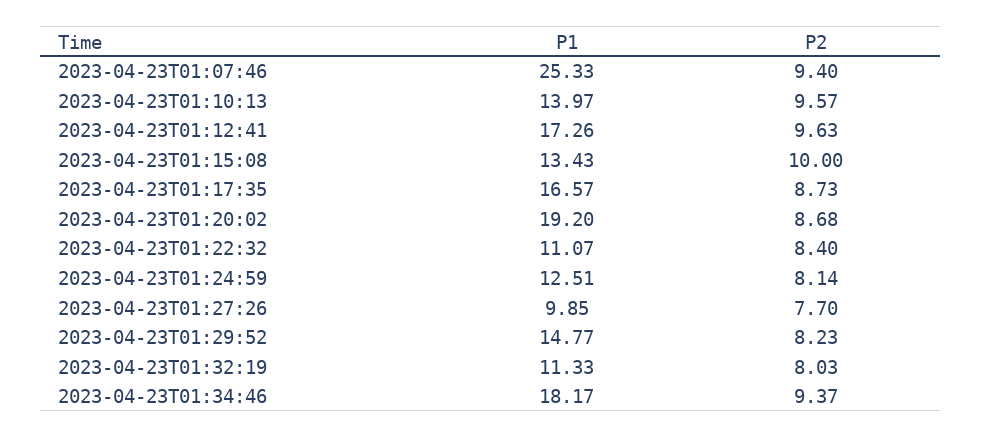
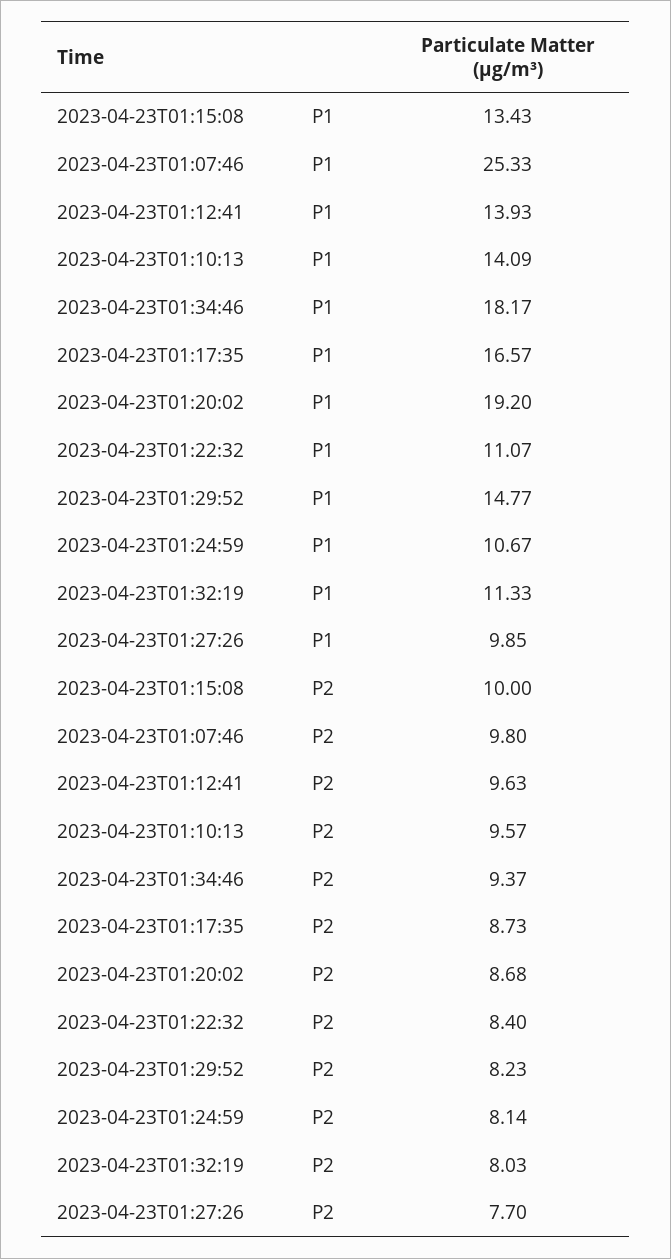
  {
    "P1": {
      "2023-04-23T01:07:46": 25.33,
-     "2023-04-23T01:10:13": 13.97,
+     "2023-04-23T01:10:13": 14.09,
-     "2023-04-23T01:12:41": 17.26,
+     "2023-04-23T01:12:41": 13.93,
      "2023-04-23T01:15:08": 13.43,
      "2023-04-23T01:17:35": 16.57,
      "2023-04-23T01:20:02": 19.2,
      "2023-04-23T01:22:32": 11.07,
-     "2023-04-23T01:24:59": 12.51,
+     "2023-04-23T01:24:59": 10.67,
      "2023-04-23T01:27:26": 9.85,
      "2023-04-23T01:29:52": 14.77,
      "2023-04-23T01:32:19": 11.33,
      "2023-04-23T01:34:46": 18.17
    },
    "P2": {
-     "2023-04-23T01:07:46": 9.4,
+     "2023-04-23T01:07:46": 9.8,
      "2023-04-23T01:10:13": 9.57,
      "2023-04-23T01:12:41": 9.63,
      "2023-04-23T01:15:08": 10,
      "2023-04-23T01:17:35": 8.73,
      "2023-04-23T01:20:02": 8.68,
      "2023-04-23T01:22:32": 8.4,
      "2023-04-23T01:24:59": 8.14,
      "2023-04-23T01:27:26": 7.7,
      "2023-04-23T01:29:52": 8.23,
      "2023-04-23T01:32:19": 8.03,
      "2023-04-23T01:34:46": 9.37
    }
  }

